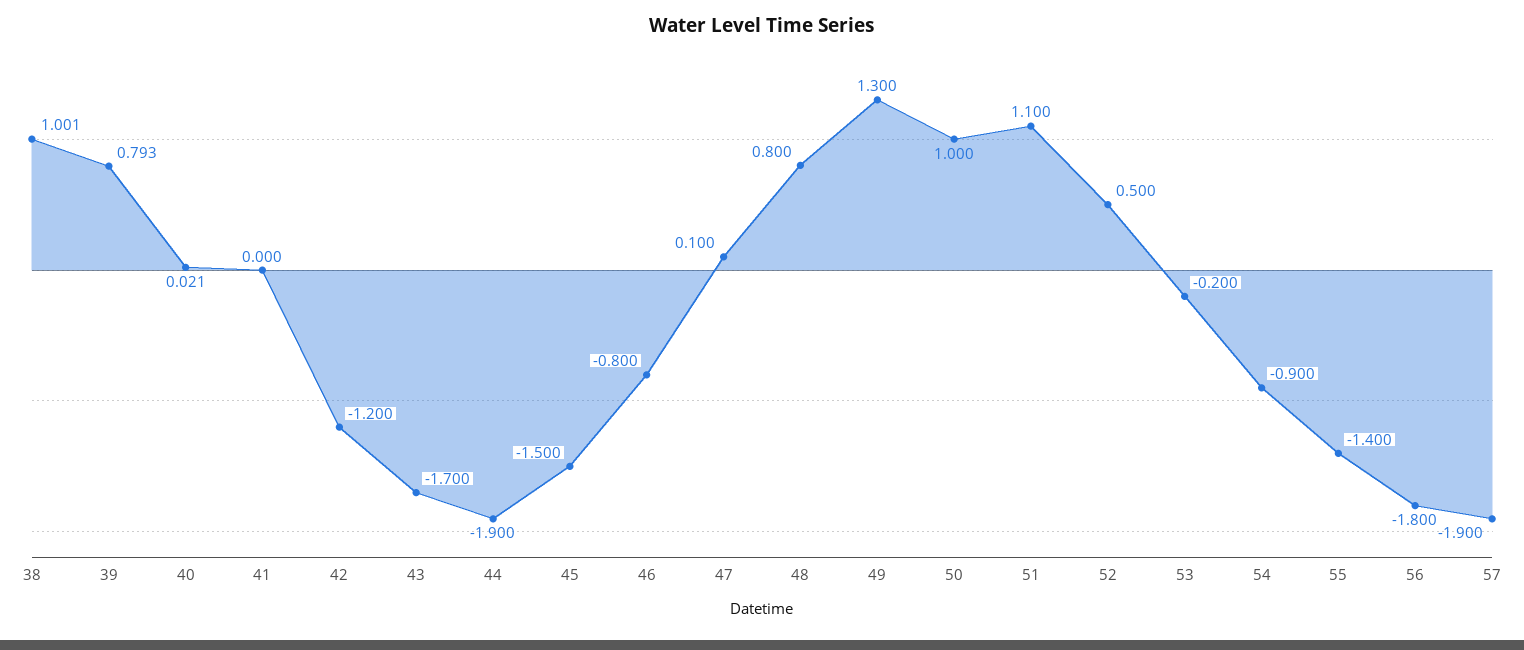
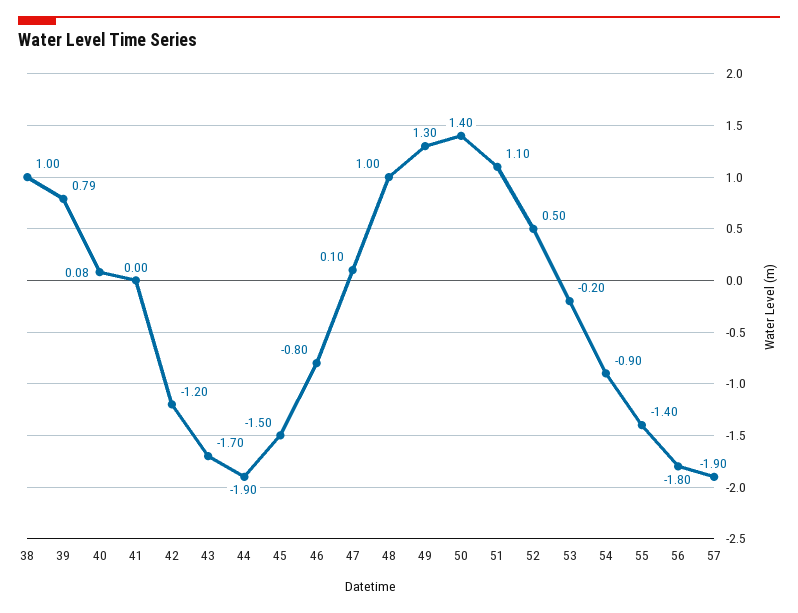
  {
    "38": 1.001,
    "39": 0.793,
-   "40": 0.021,
+   "40": 0.08,
    "41": 0,
    "42": -1.2,
    "43": -1.7,
    "44": -1.9,
    "45": -1.5,
    "46": -0.8,
    "47": 0.1,
-   "48": 0.8,
+   "48": 1,
    "49": 1.3,
-   "50": 1,
+   "50": 1.4,
    "51": 1.1,
    "52": 0.5,
    "53": -0.2,
    "54": -0.9,
    "55": -1.4,
    "56": -1.8,
    "57": -1.9
  }

